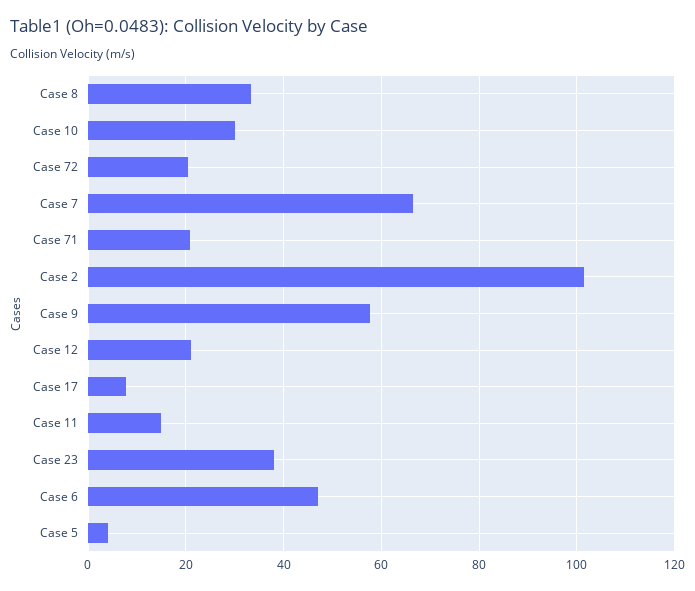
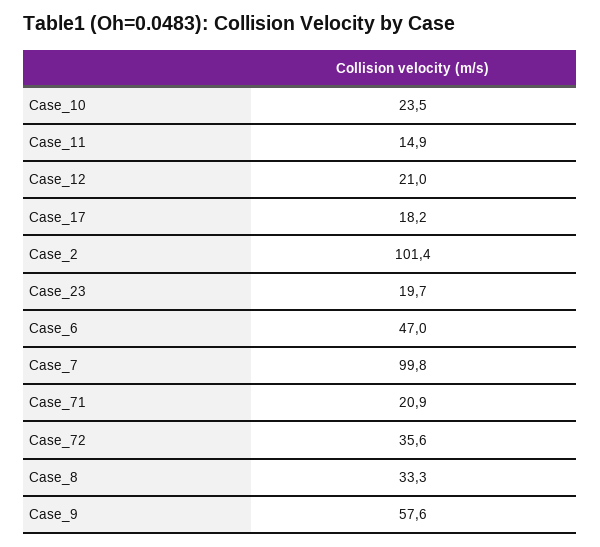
  {
    "Case 8": 33.3,
-   "Case 10": 30,
+   "Case 10": 23.5,
-   "Case 72": 20,
+   "Case 72": 35.6,
-   "Case 7": 66,
+   "Case 7": 99.8,
    "Case 71": 20.9,
    "Case 2": 101.4,
    "Case 9": 57.6,
    "Case 12": 21,
-   "Case 17": 8,
+   "Case 17": 18.2,
    "Case 11": 14.9,
-   "Case 23": 38,
+   "Case 23": 19.7,
-   "Case 6": 47,
+   "Case 6": 47
-   "Case 5": 4
  }

